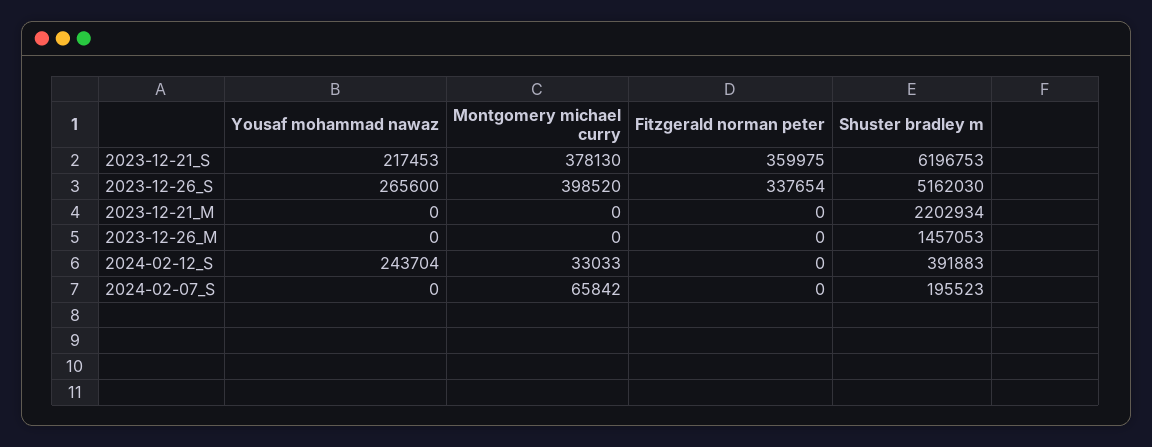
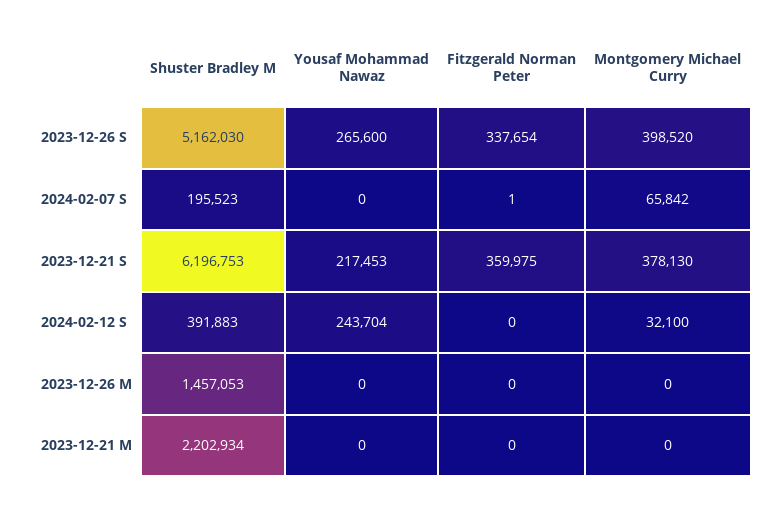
  {
    "Yousaf mohammad nawaz": {
      "2023-12-21_S": 217453,
      "2023-12-26_S": 265600,
      "2023-12-21_M": 0,
      "2023-12-26_M": 0,
      "2024-02-12_S": 243704,
      "2024-02-07_S": 0
    },
    "Montgomery michael curry": {
      "2023-12-21_S": 378130,
      "2023-12-26_S": 398520,
      "2023-12-21_M": 0,
      "2023-12-26_M": 0,
-     "2024-02-12_S": 33033,
+     "2024-02-12_S": 32100,
      "2024-02-07_S": 65842
    },
    "Fitzgerald norman peter": {
      "2023-12-21_S": 359975,
      "2023-12-26_S": 337654,
      "2023-12-21_M": 0,
      "2023-12-26_M": 0,
      "2024-02-12_S": 0,
-     "2024-02-07_S": 0
+     "2024-02-07_S": 1
    },
    "Shuster bradley m": {
      "2023-12-21_S": 6196753,
      "2023-12-26_S": 5162030,
      "2023-12-21_M": 2202934,
      "2023-12-26_M": 1457053,
      "2024-02-12_S": 391883,
      "2024-02-07_S": 195523
    }
  }

